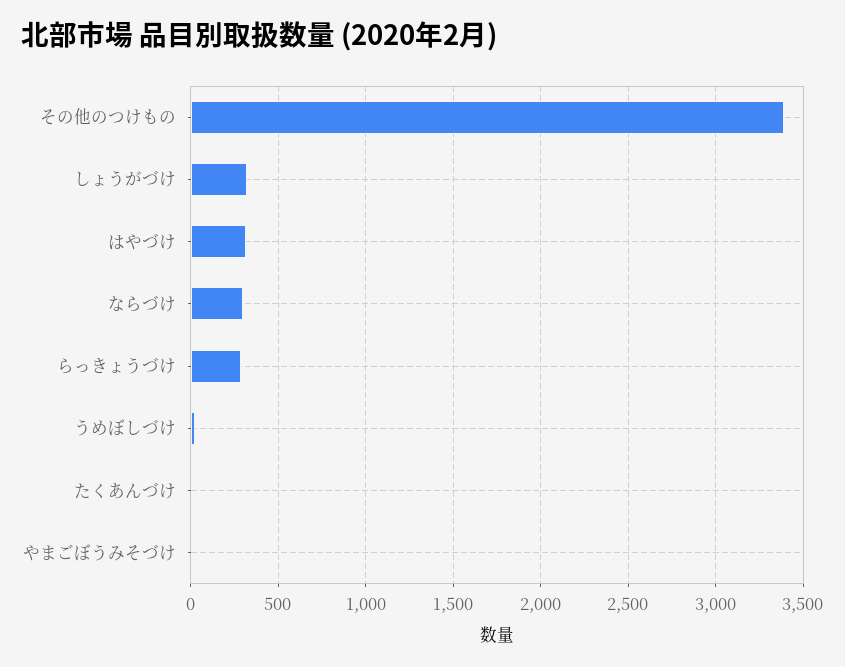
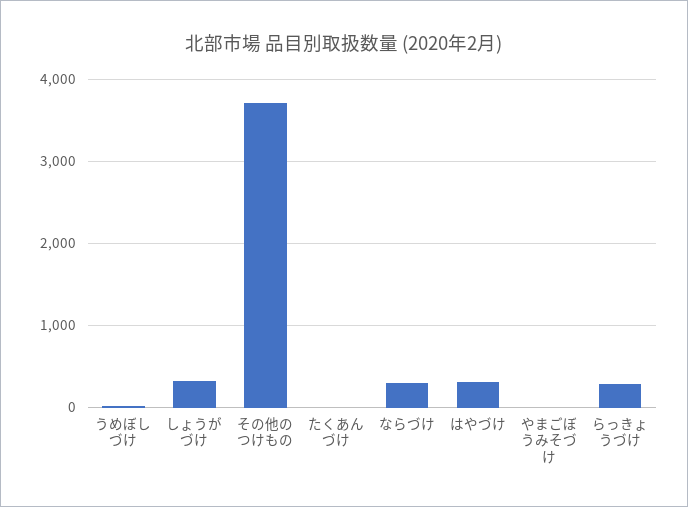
  {
-   "その他のつけもの": 3400,
+   "その他のつけもの": 3700,
    "しょうがづけ": 300,
    "はやづけ": 300,
    "ならづけ": 300,
    "らっきょうづけ": 300,
    "うめぼしづけ": 50,
    "たくあんづけ": 0,
    "やまごぼうみそづけ": 0
  }

